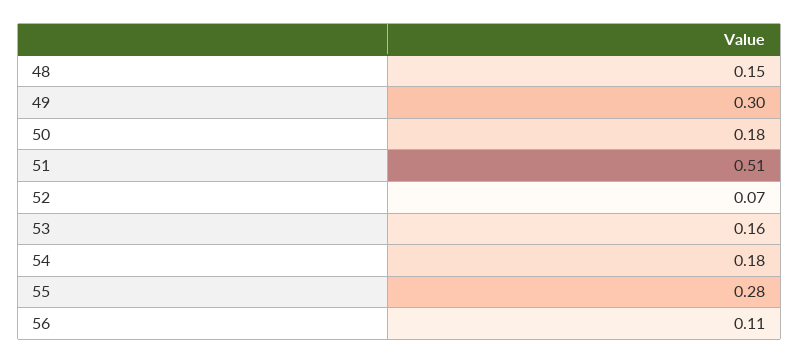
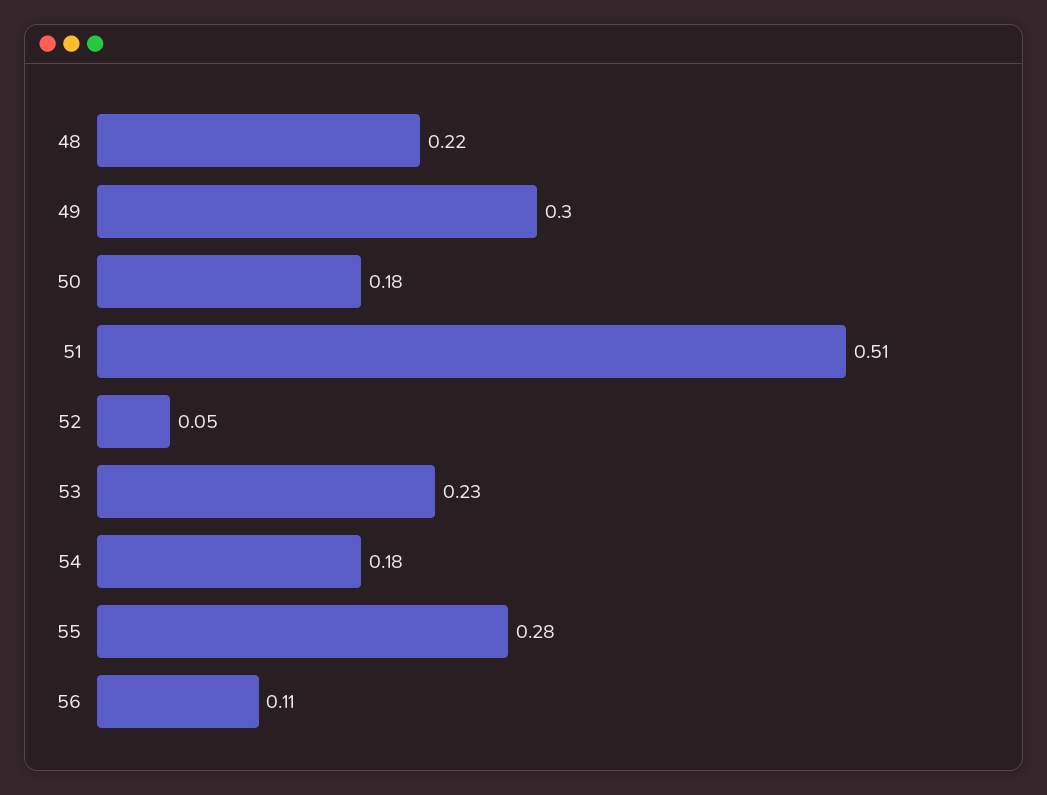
  {
-   "48": 0.15,
+   "48": 0.22,
    "49": 0.3,
    "50": 0.18,
    "51": 0.51,
-   "52": 0.07,
+   "52": 0.05,
-   "53": 0.16,
+   "53": 0.23,
    "54": 0.18,
    "55": 0.28,
    "56": 0.11
  }

